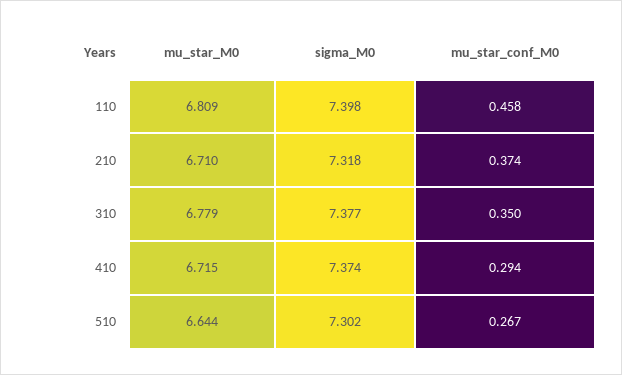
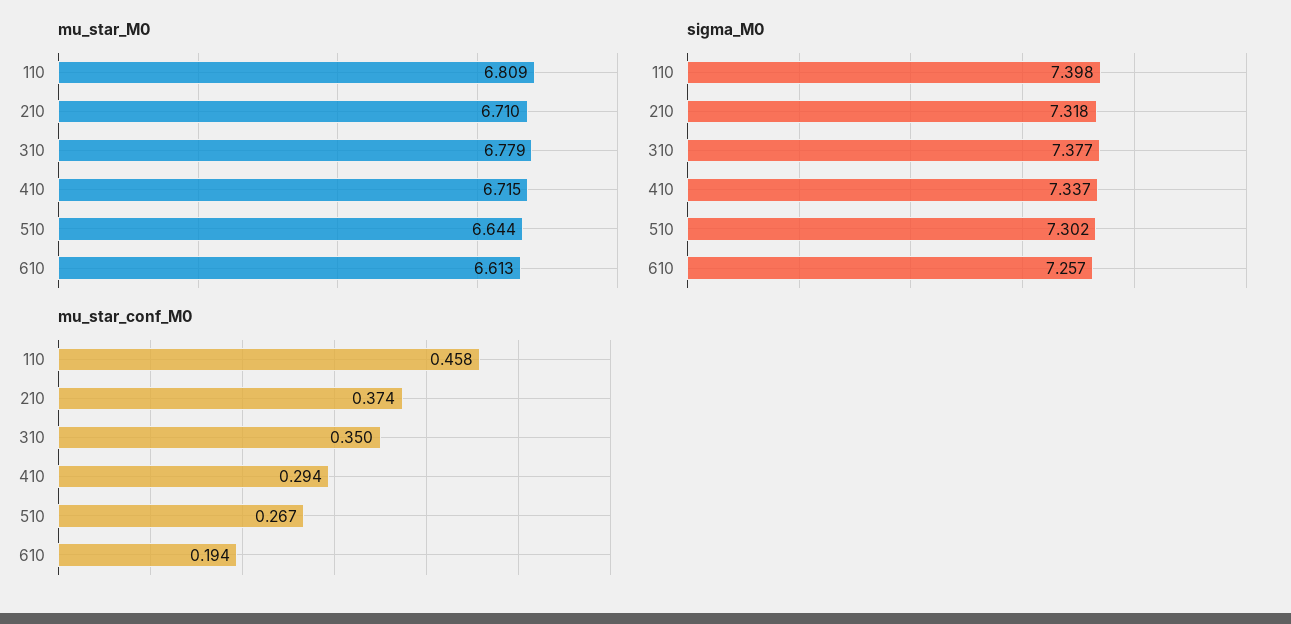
  {
    "mu_star_M0": {
      "110": 6.809,
      "210": 6.71,
      "310": 6.779,
      "410": 6.715,
-     "510": 6.644
+     "510": 6.644,
+     "610": 6.613
    },
    "sigma_M0": {
      "110": 7.398,
      "210": 7.318,
      "310": 7.377,
-     "410": 7.374,
+     "410": 7.337,
-     "510": 7.302
+     "510": 7.302,
+     "610": 7.257
    },
    "mu_star_conf_M0": {
      "110": 0.458,
      "210": 0.374,
      "310": 0.35,
      "410": 0.294,
-     "510": 0.267
+     "510": 0.267,
+     "610": 0.194
    }
  }

